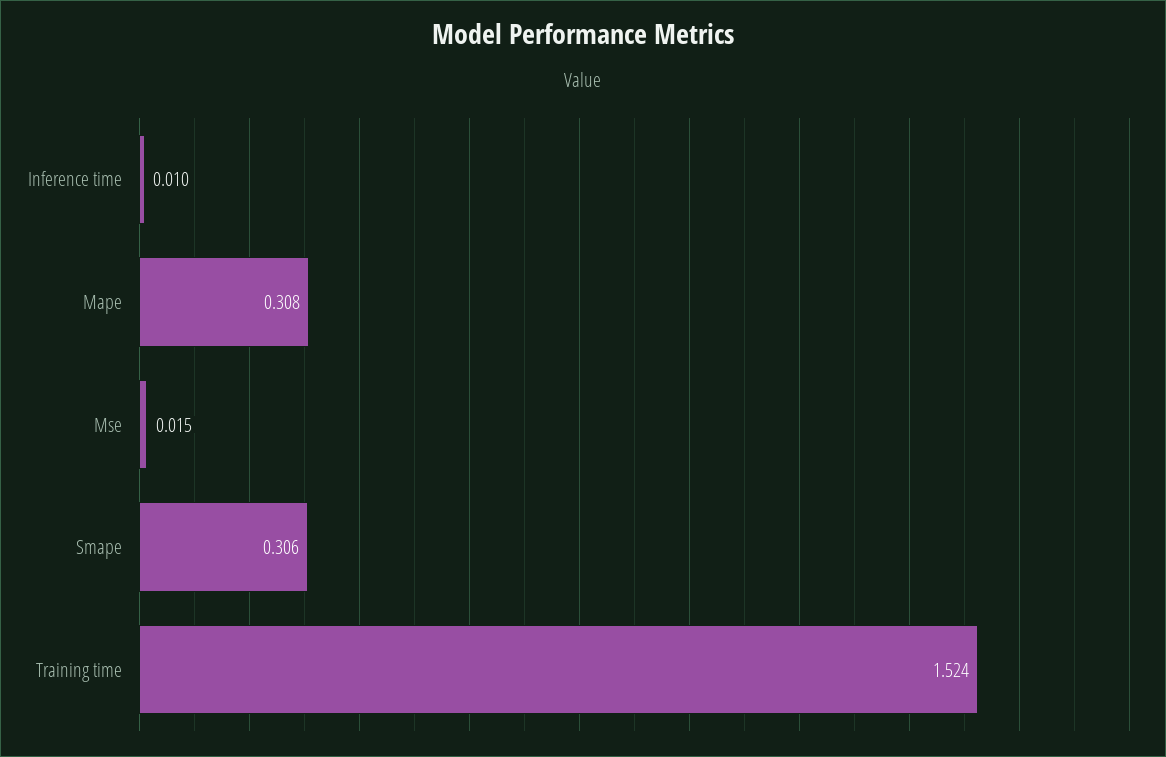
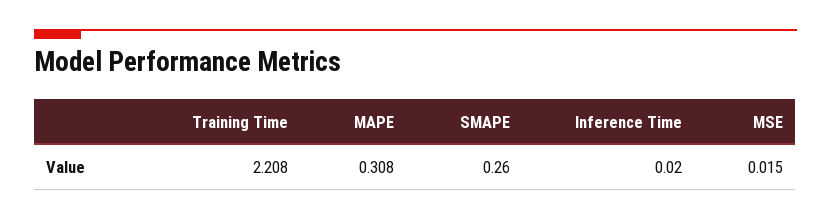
  {
-   "Inference time": 0.01,
+   "Inference time": 0.02,
    "Mape": 0.308,
    "Mse": 0.015,
-   "Smape": 0.306,
+   "Smape": 0.26,
-   "Training time": 1.524
+   "Training time": 2.208
  }

